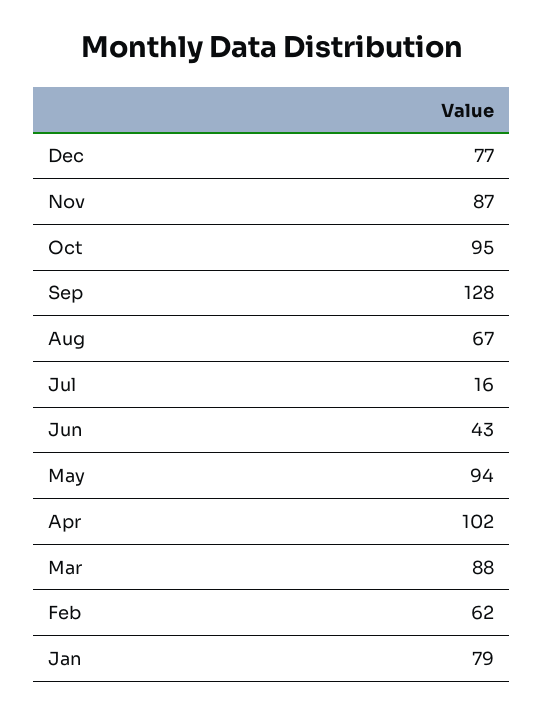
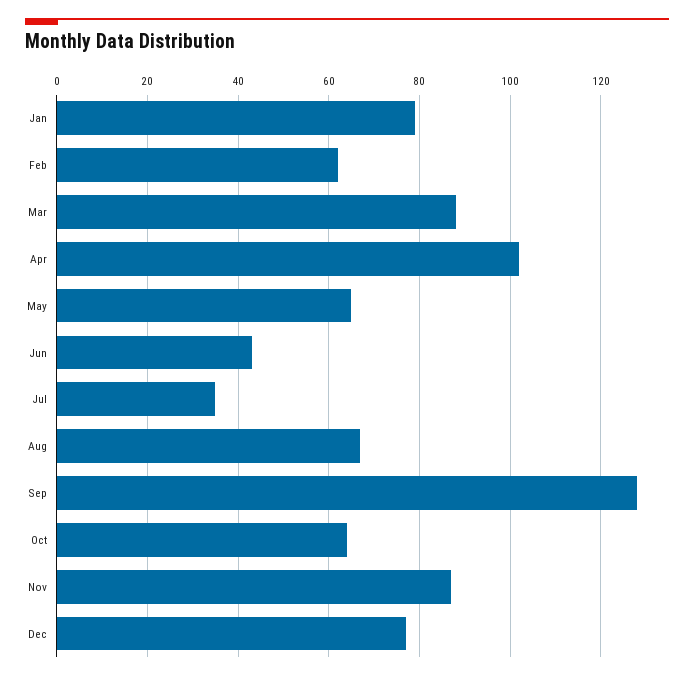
  {
    "Dec": 77,
    "Nov": 87,
-   "Oct": 95,
+   "Oct": 65,
    "Sep": 128,
    "Aug": 67,
-   "Jul": 16,
+   "Jul": 35,
    "Jun": 43,
-   "May": 94,
+   "May": 65,
    "Apr": 102,
    "Mar": 88,
    "Feb": 62,
    "Jan": 79
  }

